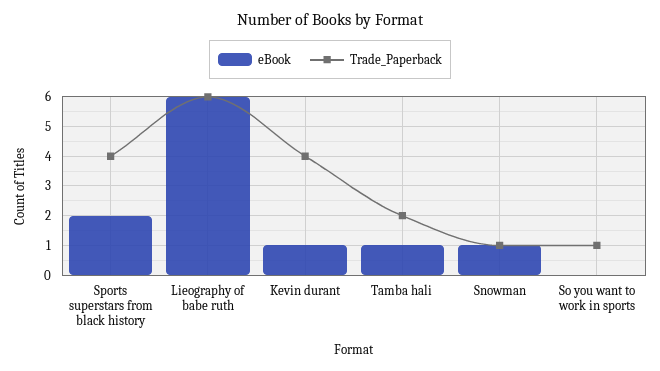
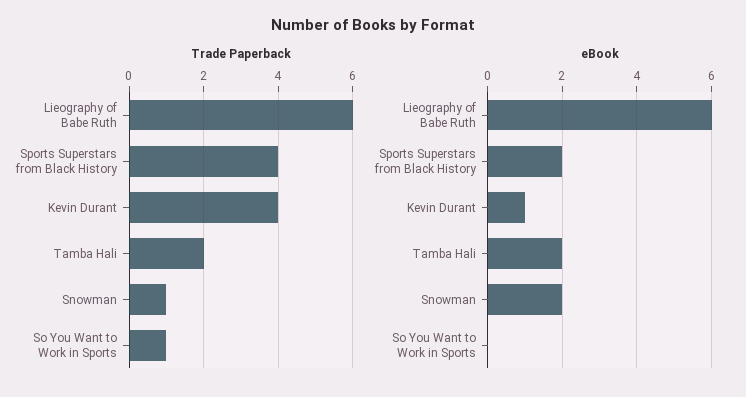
  {
    "eBook": {
      "Sports superstars from black history": 2,
      "Lieography of babe ruth": 6,
      "Kevin durant": 1,
-     "Tamba hali": 1,
+     "Tamba hali": 2,
-     "Snowman": 1,
+     "Snowman": 2,
      "So you want to work in sports": 0
    },
    "Trade_Paperback": {
      "Sports superstars from black history": 4,
      "Lieography of babe ruth": 6,
      "Kevin durant": 4,
      "Tamba hali": 2,
      "Snowman": 1,
      "So you want to work in sports": 1
    }
  }

